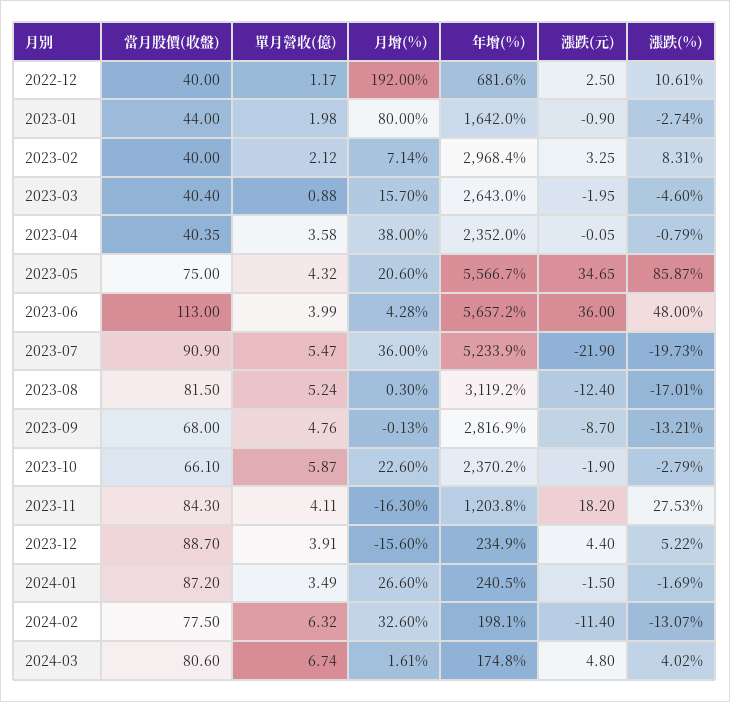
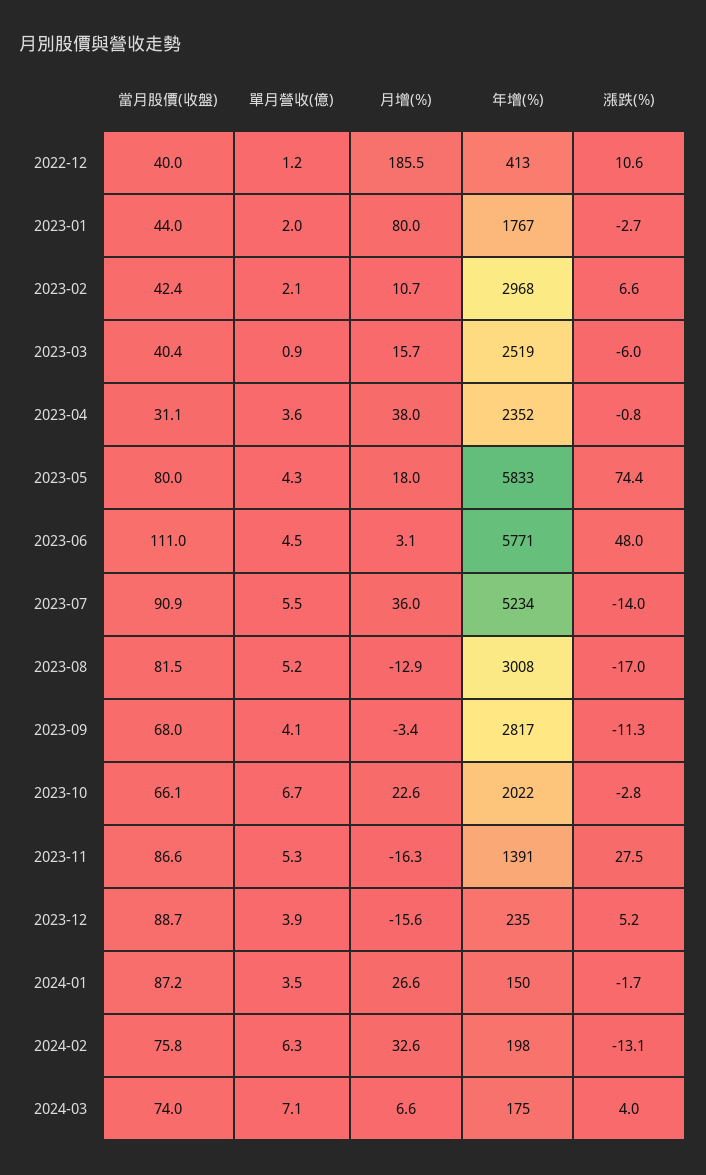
  {
    "當月股價(收盤)": {
      "2022-12": 40,
      "2023-01": 44,
-     "2023-02": 40,
+     "2023-02": 42.4,
      "2023-03": 40.4,
-     "2023-04": 40.35,
+     "2023-04": 31.1,
-     "2023-05": 75,
+     "2023-05": 80,
-     "2023-06": 113,
+     "2023-06": 111,
      "2023-07": 90.9,
      "2023-08": 81.5,
      "2023-09": 68,
      "2023-10": 66.1,
-     "2023-11": 84.3,
+     "2023-11": 86.6,
      "2023-12": 88.7,
      "2024-01": 87.2,
-     "2024-02": 77.5,
+     "2024-02": 75.8,
-     "2024-03": 80.6
+     "2024-03": 74
    },
    "單月營收(億)": {
      "2022-12": 1.17,
      "2023-01": 1.98,
      "2023-02": 2.12,
      "2023-03": 0.88,
      "2023-04": 3.58,
      "2023-05": 4.32,
-     "2023-06": 3.99,
+     "2023-06": 4.5,
      "2023-07": 5.47,
      "2023-08": 5.24,
-     "2023-09": 4.76,
+     "2023-09": 4.1,
-     "2023-10": 5.87,
+     "2023-10": 6.7,
-     "2023-11": 4.11,
+     "2023-11": 5.3,
      "2023-12": 3.91,
      "2024-01": 3.49,
      "2024-02": 6.32,
-     "2024-03": 6.74
+     "2024-03": 7.1
    },
    "月增(%)": {
-     "2022-12": 192,
+     "2022-12": 185.5,
      "2023-01": 80,
-     "2023-02": 7.14,
+     "2023-02": 10.7,
      "2023-03": 15.7,
      "2023-04": 38,
-     "2023-05": 20.6,
+     "2023-05": 18,
-     "2023-06": 4.28,
+     "2023-06": 3.1,
      "2023-07": 36,
-     "2023-08": 0.3,
+     "2023-08": -12.9,
-     "2023-09": -0.13,
+     "2023-09": -3.4,
      "2023-10": 22.6,
      "2023-11": -16.3,
      "2023-12": -15.6,
      "2024-01": 26.6,
      "2024-02": 32.6,
-     "2024-03": 1.61
+     "2024-03": 6.6
    },
    "年增(%)": {
-     "2022-12": 681.6,
+     "2022-12": 413,
-     "2023-01": 1642,
+     "2023-01": 1767,
      "2023-02": 2968.4,
-     "2023-03": 2643,
+     "2023-03": 2519,
      "2023-04": 2352,
-     "2023-05": 5566.7,
+     "2023-05": 5833,
-     "2023-06": 5657.2,
+     "2023-06": 5771,
      "2023-07": 5233.9,
-     "2023-08": 3119.2,
+     "2023-08": 3008,
      "2023-09": 2816.9,
-     "2023-10": 2370.2,
+     "2023-10": 2022,
-     "2023-11": 1203.8,
+     "2023-11": 1391,
      "2023-12": 234.9,
-     "2024-01": 240.5,
+     "2024-01": 150,
      "2024-02": 198.1,
      "2024-03": 174.8
    },
-   "漲跌(元)": {
-     "2022-12": 2.5,
-     "2023-01": -0.9,
-     "2023-02": 3.25,
-     "2023-03": -1.95,
-     "2023-04": -0.05,
-     "2023-05": 34.65,
-     "2023-06": 36,
-     "2023-07": -21.9,
-     "2023-08": -12.4,
-     "2023-09": -8.7,
-     "2023-10": -1.9,
-     "2023-11": 18.2,
-     "2023-12": 4.4,
-     "2024-01": -1.5,
-     "2024-02": -11.4,
-     "2024-03": 4.8
-   },
    "漲跌(%)": {
      "2022-12": 10.61,
      "2023-01": -2.74,
-     "2023-02": 8.31,
+     "2023-02": 6.6,
-     "2023-03": -4.6,
+     "2023-03": -6,
      "2023-04": -0.79,
-     "2023-05": 85.87,
+     "2023-05": 74.4,
      "2023-06": 48,
-     "2023-07": -19.73,
+     "2023-07": -14,
      "2023-08": -17.01,
-     "2023-09": -13.21,
+     "2023-09": -11.3,
      "2023-10": -2.79,
      "2023-11": 27.53,
      "2023-12": 5.22,
      "2024-01": -1.69,
      "2024-02": -13.07,
      "2024-03": 4.02
    }
  }

